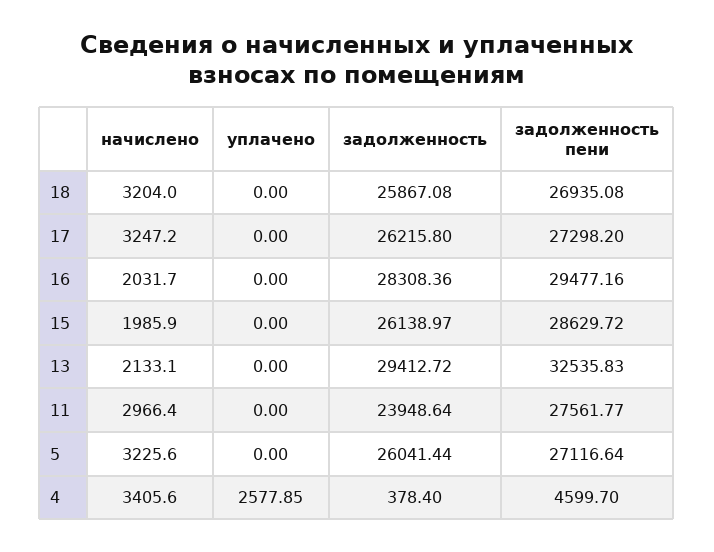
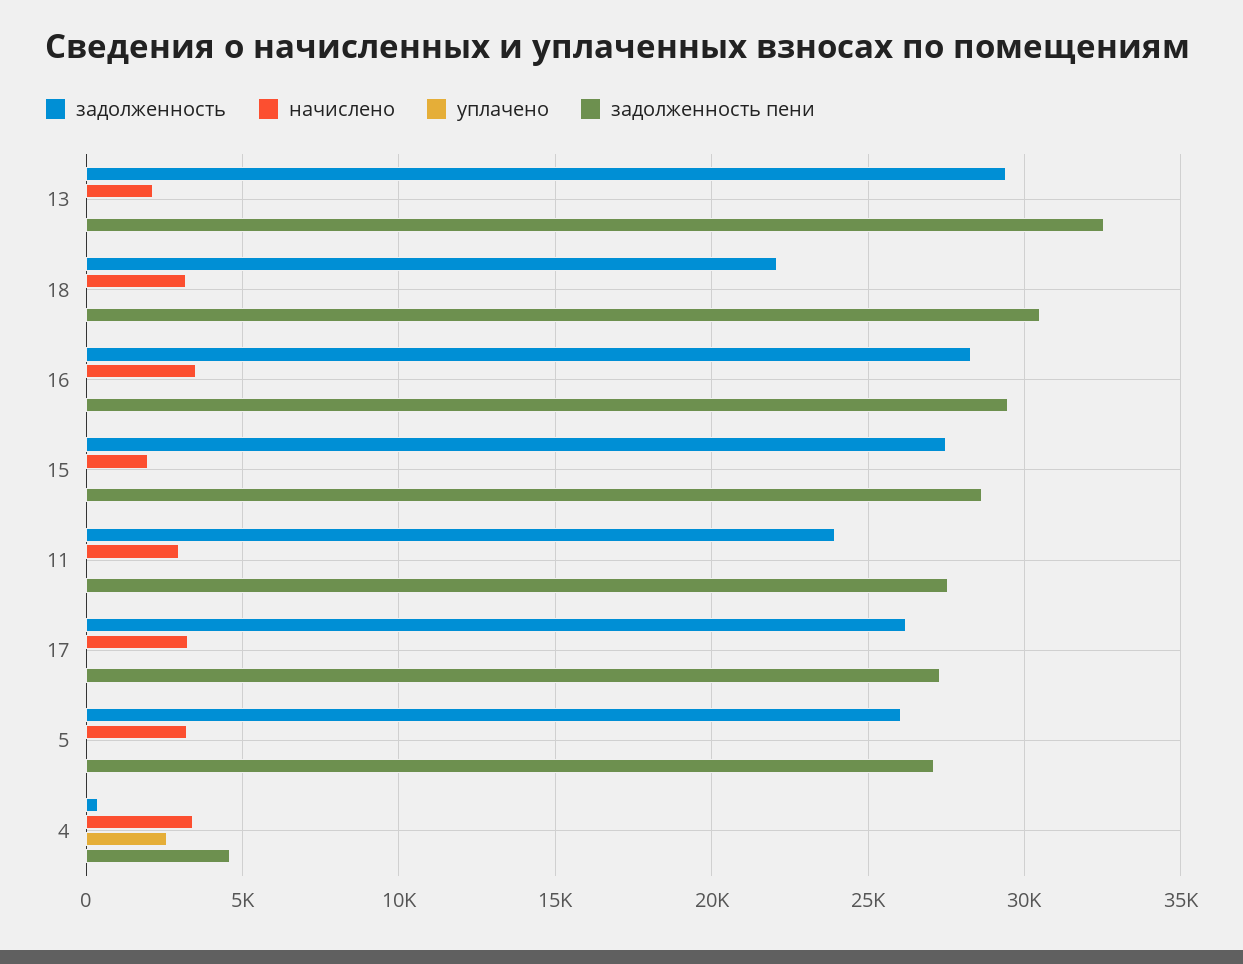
  {
    "начислено": {
      "18": 3204,
      "17": 3247.2,
-     "16": 2031.7,
+     "16": 3500,
      "15": 1985.9,
      "13": 2133.1,
      "11": 2966.4,
      "5": 3225.6,
      "4": 3405.6
    },
    "уплачено": {
      "18": 0,
      "17": 0,
      "16": 0,
      "15": 0,
      "13": 0,
      "11": 0,
      "5": 0,
      "4": 2577.85
    },
    "задолженность": {
-     "18": 25867.08,
+     "18": 22000,
      "17": 26215.8,
      "16": 28308.36,
-     "15": 26138.97,
+     "15": 27500,
      "13": 29412.72,
      "11": 23948.64,
      "5": 26041.44,
      "4": 378.4
    },
    "задолженность пени": {
-     "18": 26935.08,
+     "18": 30500,
      "17": 27298.2,
      "16": 29477.16,
      "15": 28629.72,
      "13": 32535.83,
      "11": 27561.77,
      "5": 27116.64,
      "4": 4599.7
    }
  }

